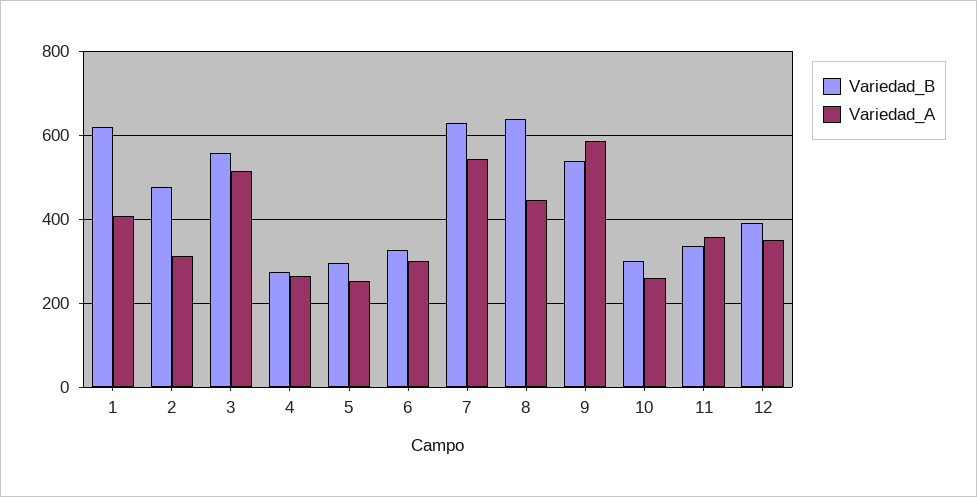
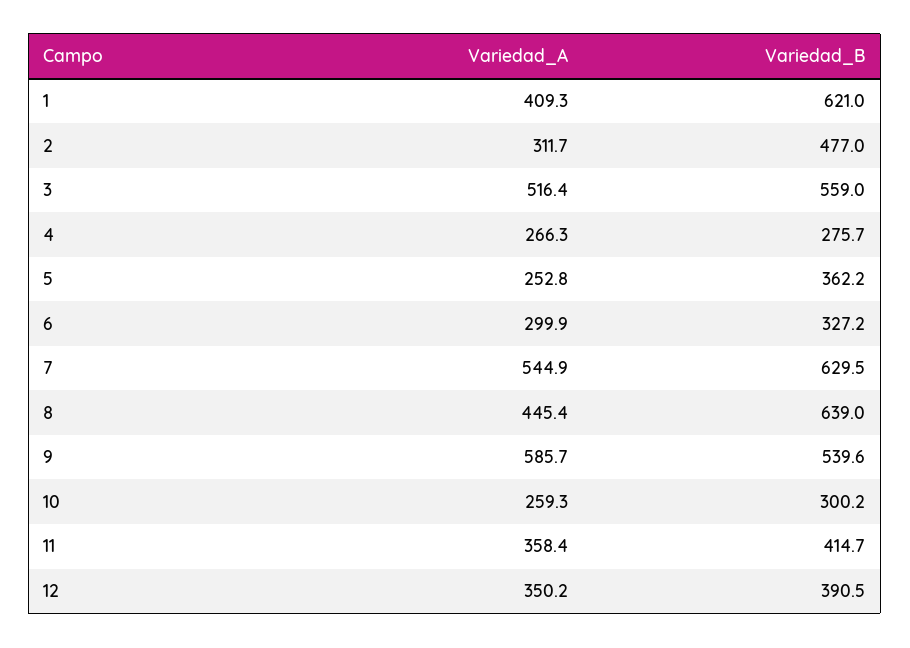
  {
    "Variedad_B": {
      "1": 621,
      "2": 477,
      "3": 559,
      "4": 275.7,
-     "5": 300,
+     "5": 362.2,
      "6": 327.2,
      "7": 629.5,
      "8": 639,
      "9": 539.6,
      "10": 300.2,
-     "11": 340,
+     "11": 414.7,
      "12": 390.5
    },
    "Variedad_A": {
      "1": 409.3,
      "2": 311.7,
      "3": 516.4,
      "4": 266.3,
      "5": 252.8,
      "6": 299.9,
      "7": 544.9,
      "8": 445.4,
      "9": 585.7,
      "10": 259.3,
      "11": 358.4,
      "12": 350.2
    }
  }

